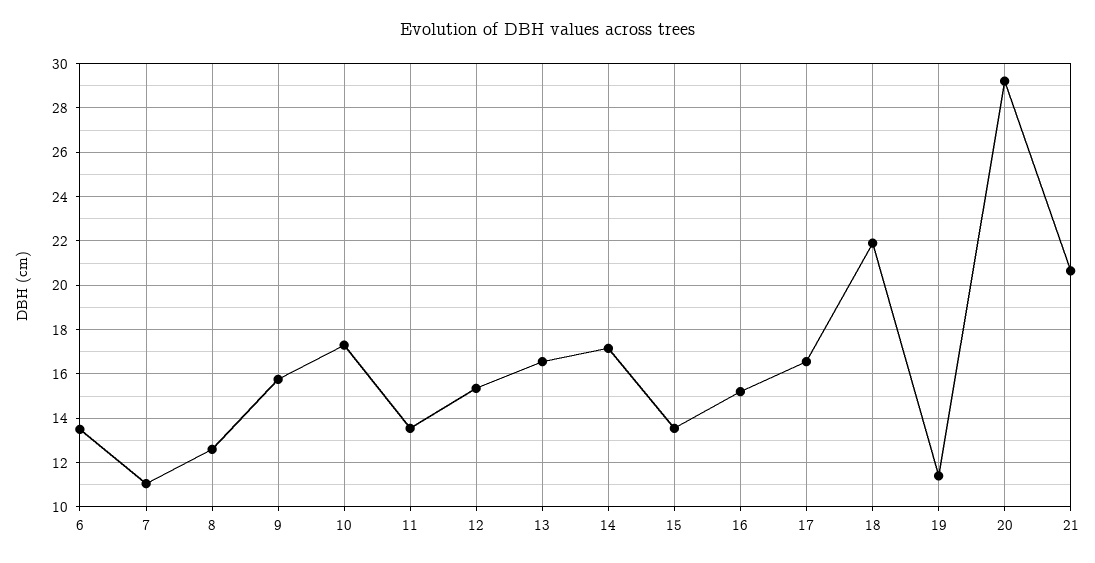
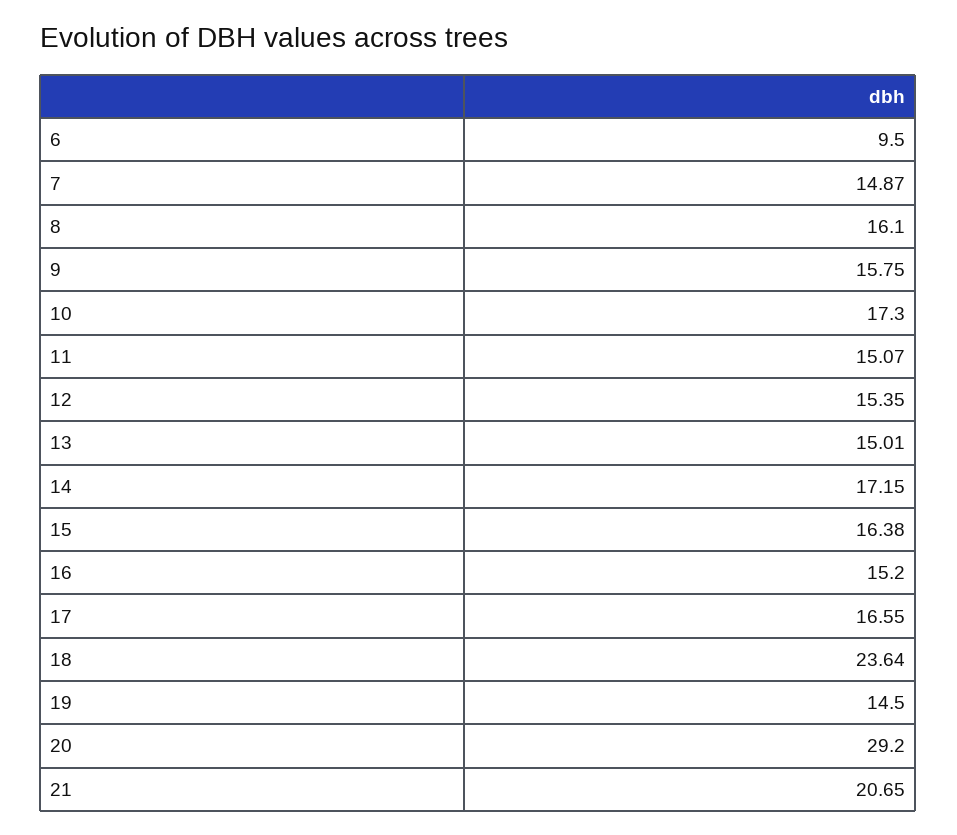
  {
-   "6": 13.5,
+   "6": 9.5,
-   "7": 11,
+   "7": 14.87,
-   "8": 12.5,
+   "8": 16.1,
    "9": 15.75,
    "10": 17.3,
-   "11": 13.5,
+   "11": 15.07,
    "12": 15.35,
-   "13": 16.5,
+   "13": 15.01,
    "14": 17.15,
-   "15": 13.5,
+   "15": 16.38,
    "16": 15.2,
    "17": 16.55,
-   "18": 22,
+   "18": 23.64,
-   "19": 11.5,
+   "19": 14.5,
    "20": 29.2,
    "21": 20.65
  }

